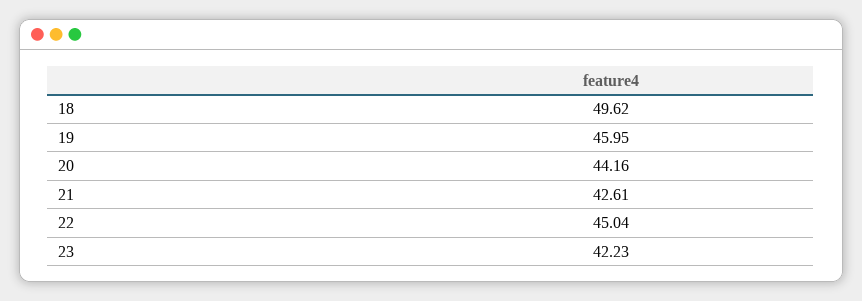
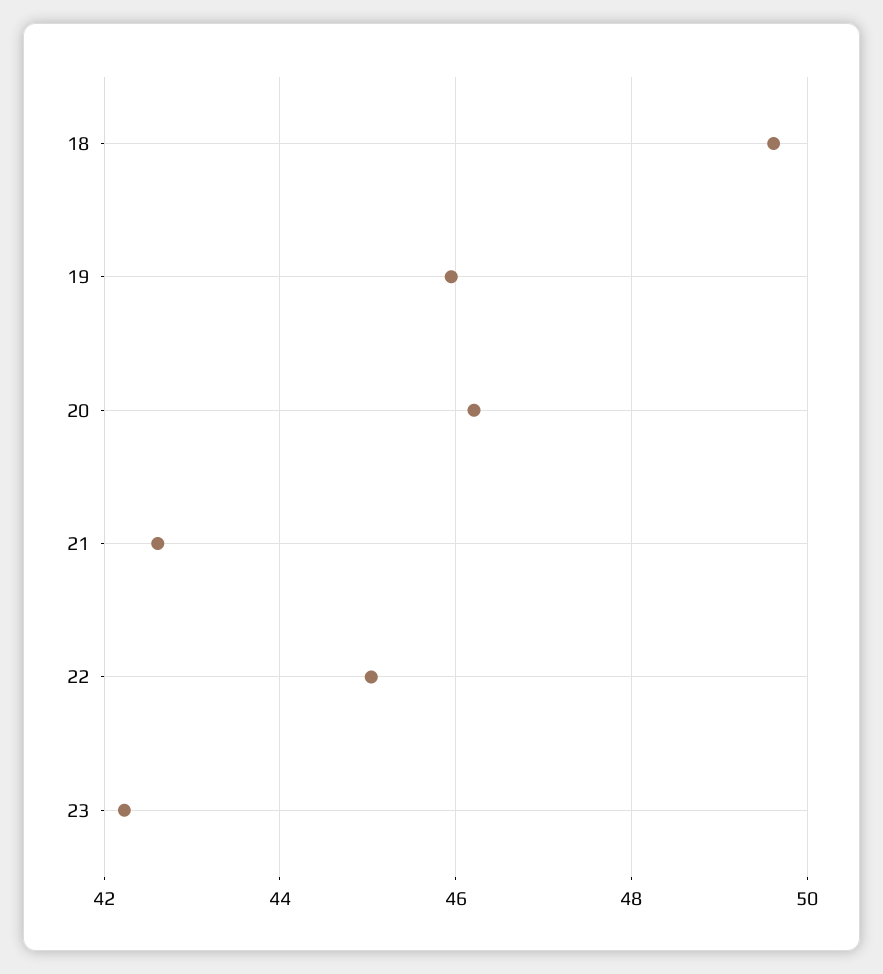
  {
    "18": 49.62,
    "19": 45.95,
-   "20": 44.16,
+   "20": 46.2,
    "21": 42.61,
    "22": 45.04,
    "23": 42.23
  }

